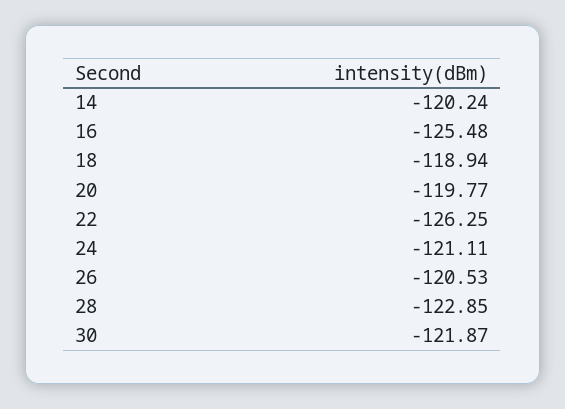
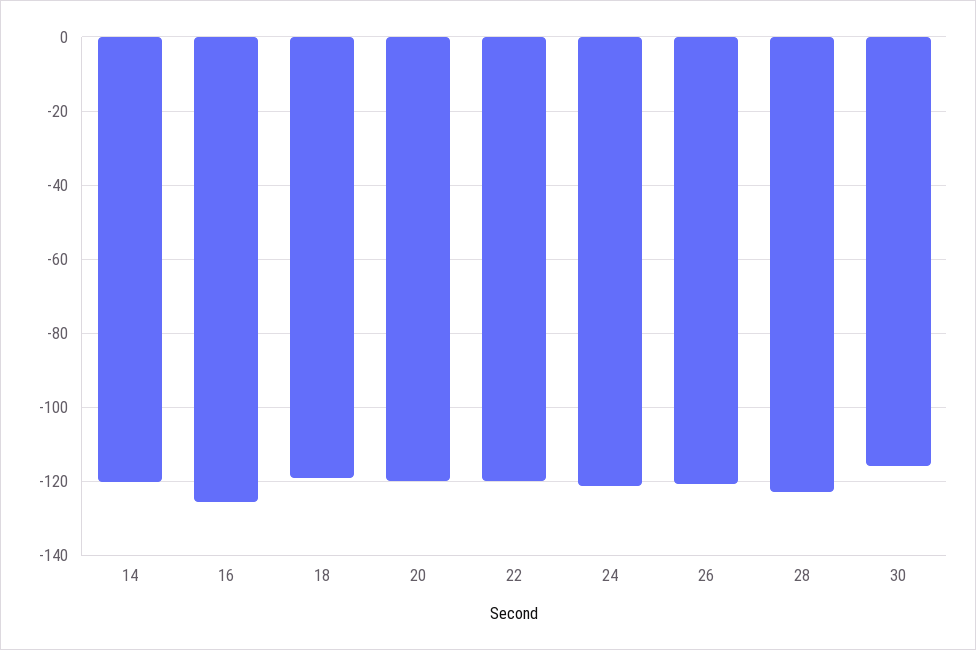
  {
    "14": -120.24,
    "16": -125.48,
    "18": -118.94,
    "20": -119.77,
-   "22": -126.25,
+   "22": -120,
    "24": -121.11,
    "26": -120.53,
    "28": -122.85,
-   "30": -121.87
+   "30": -116
  }

